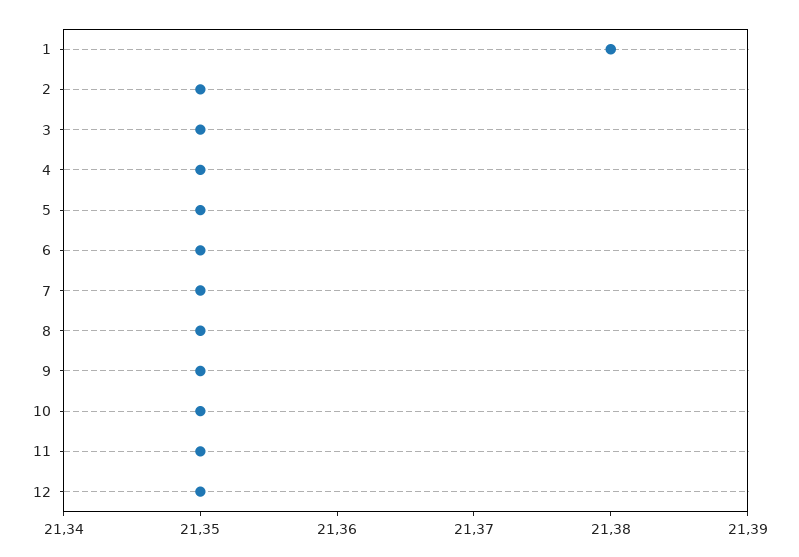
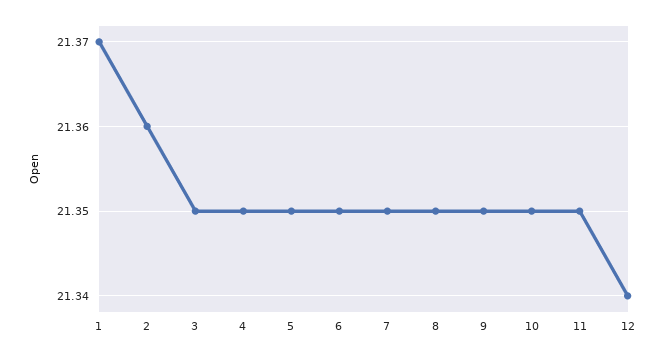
  {
-   "1": 21.38,
+   "1": 21.37,
-   "2": 21.35,
+   "2": 21.36,
    "3": 21.35,
    "4": 21.35,
    "5": 21.35,
    "6": 21.35,
    "7": 21.35,
    "8": 21.35,
    "9": 21.35,
    "10": 21.35,
    "11": 21.35,
-   "12": 21.35
+   "12": 21.34
  }

